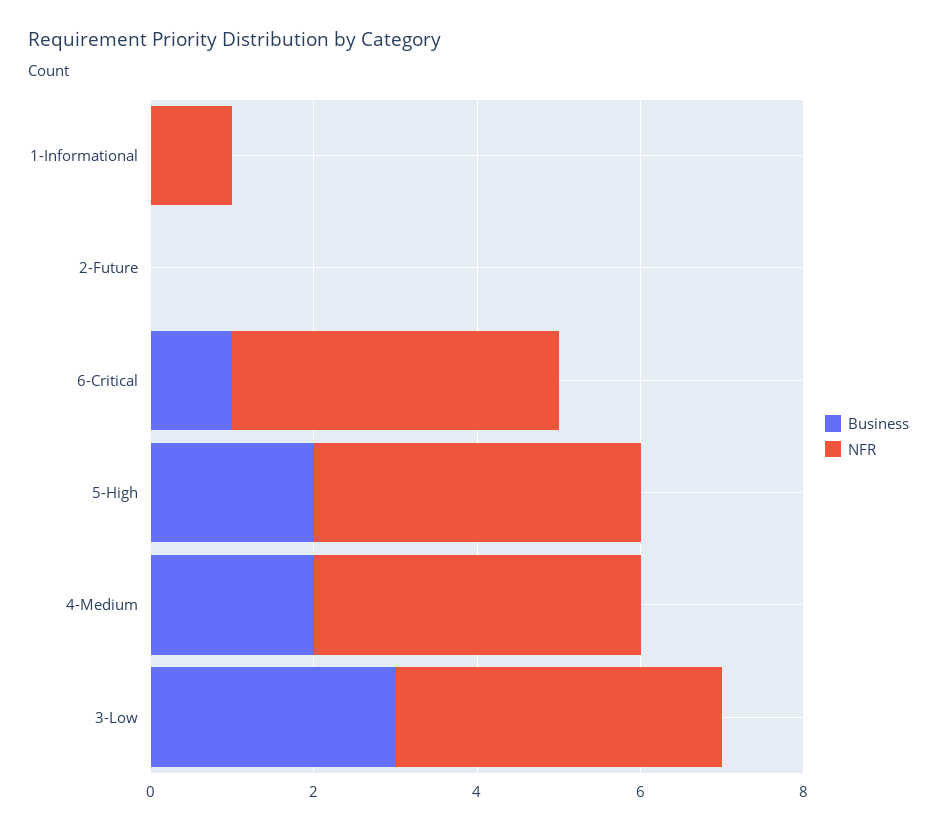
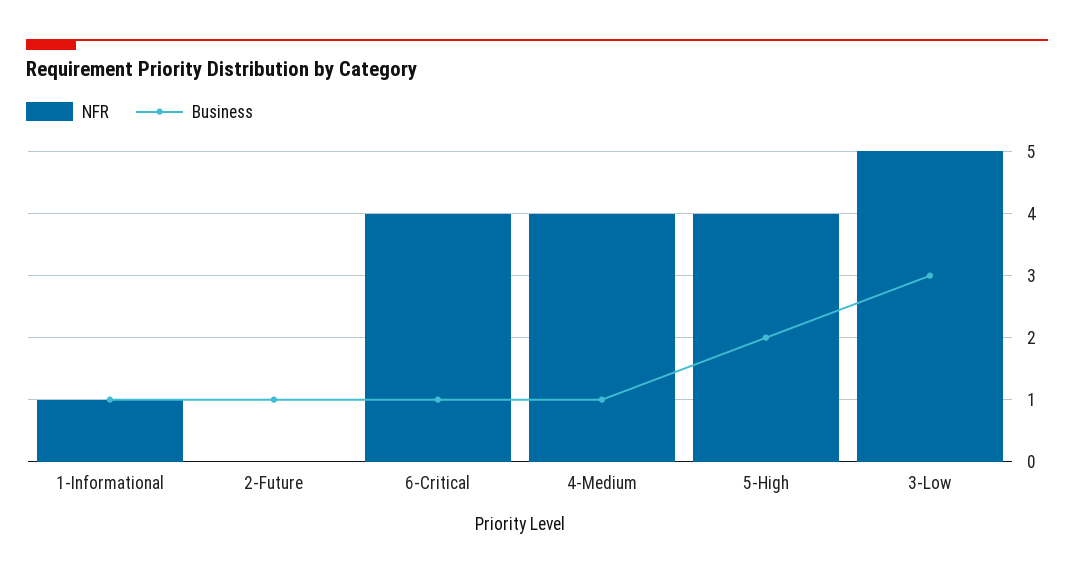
  {
    "Business": {
-     "1-Informational": 0,
+     "1-Informational": 1,
-     "2-Future": 0,
+     "2-Future": 1,
      "6-Critical": 1,
      "5-High": 2,
-     "4-Medium": 2,
+     "4-Medium": 1,
      "3-Low": 3
    },
    "NFR": {
      "1-Informational": 1,
      "2-Future": 0,
      "6-Critical": 4,
      "5-High": 4,
      "4-Medium": 4,
-     "3-Low": 4
+     "3-Low": 5
    }
  }

